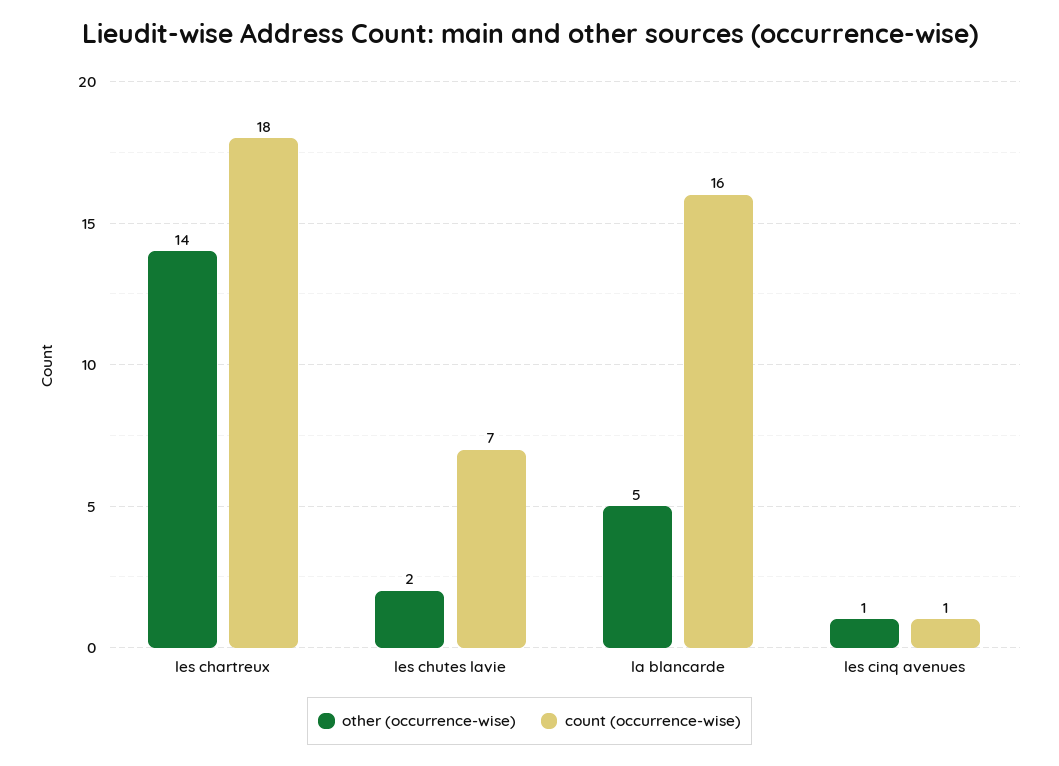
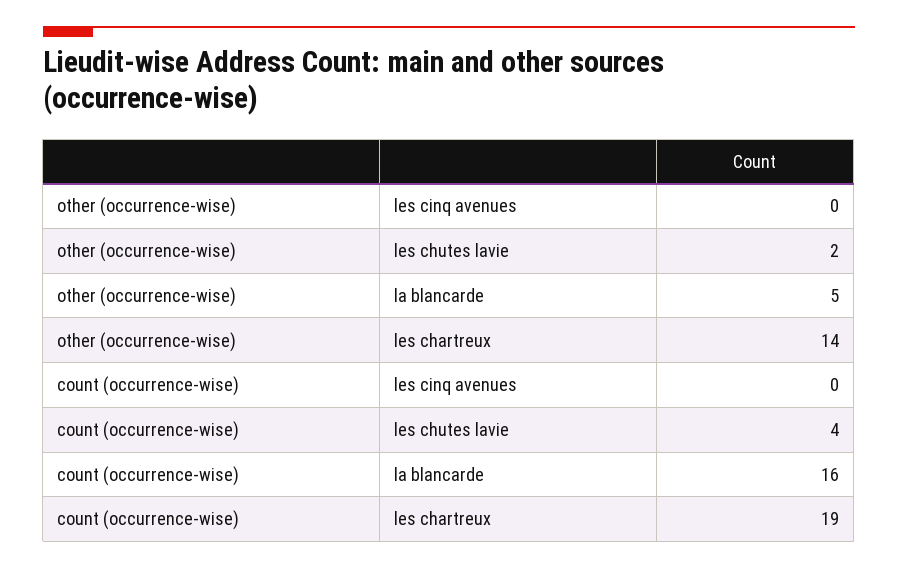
  {
    "other (occurrence-wise)": {
      "les chartreux": 14,
      "les chutes lavie": 2,
      "la blancarde": 5,
-     "les cinq avenues": 1
+     "les cinq avenues": 0
    },
    "count (occurrence-wise)": {
-     "les chartreux": 18,
+     "les chartreux": 19,
-     "les chutes lavie": 7,
+     "les chutes lavie": 4,
      "la blancarde": 16,
-     "les cinq avenues": 1
+     "les cinq avenues": 0
    }
  }

